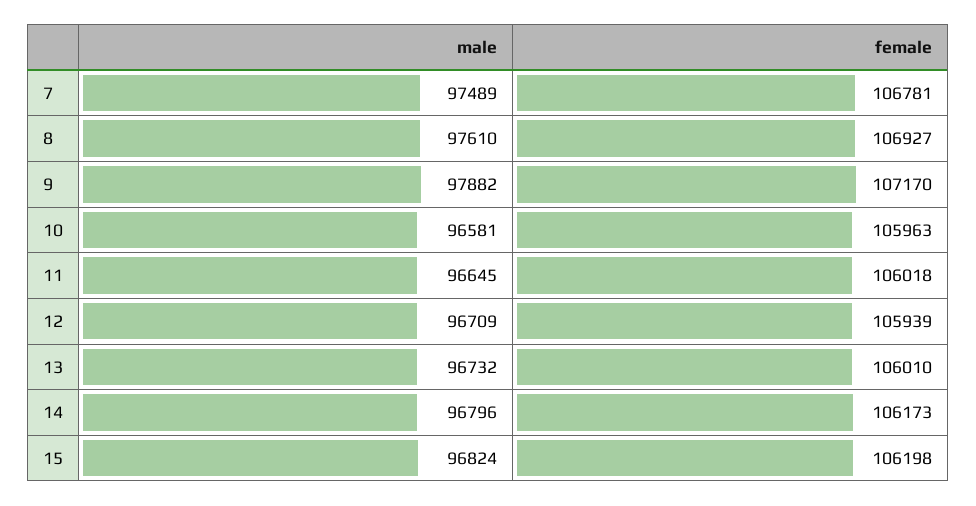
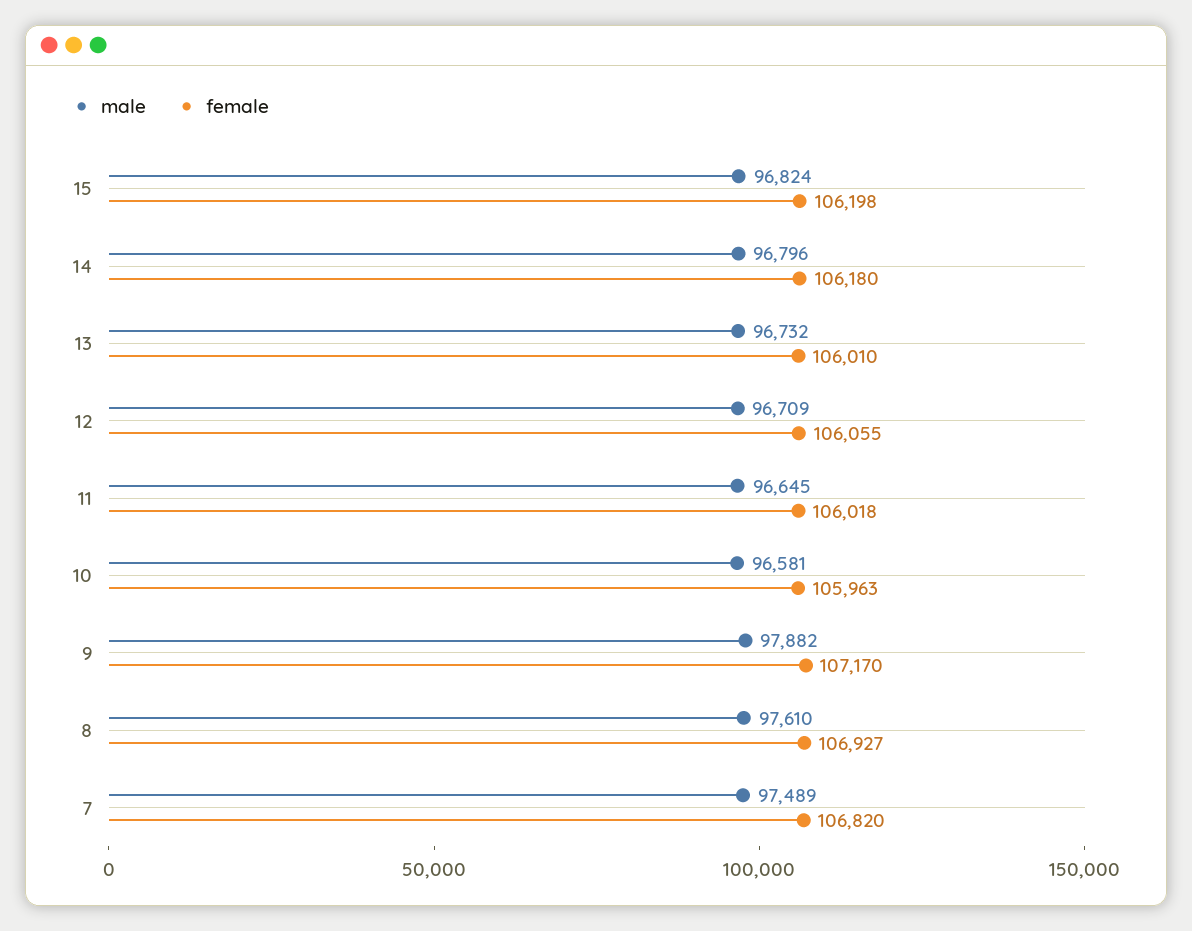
  {
    "male": {
      "7": 97489,
      "8": 97610,
      "9": 97882,
      "10": 96581,
      "11": 96645,
      "12": 96709,
      "13": 96732,
      "14": 96796,
      "15": 96824
    },
    "female": {
-     "7": 106781,
+     "7": 106820,
      "8": 106927,
      "9": 107170,
      "10": 105963,
      "11": 106018,
-     "12": 105939,
+     "12": 106055,
      "13": 106010,
-     "14": 106173,
+     "14": 106180,
      "15": 106198
    }
  }

